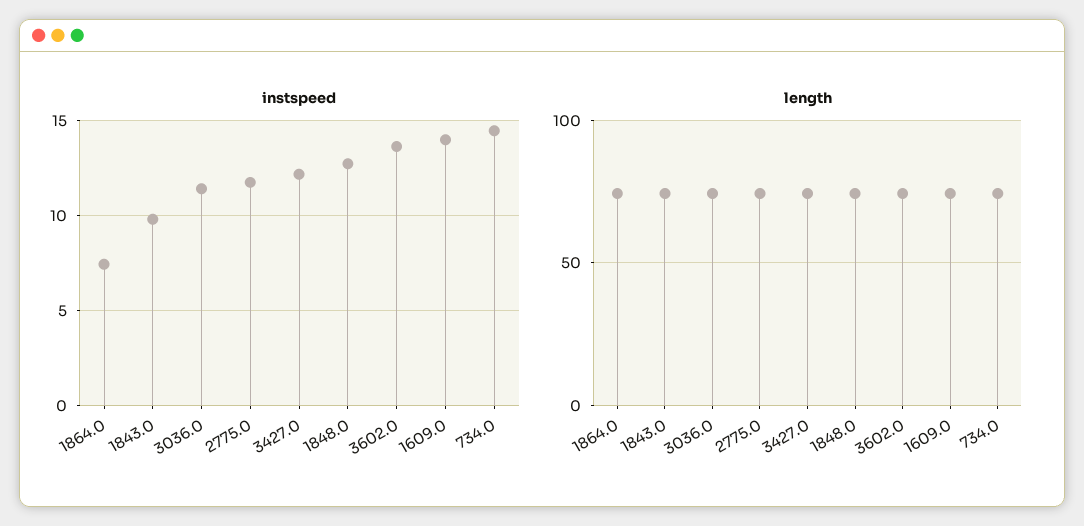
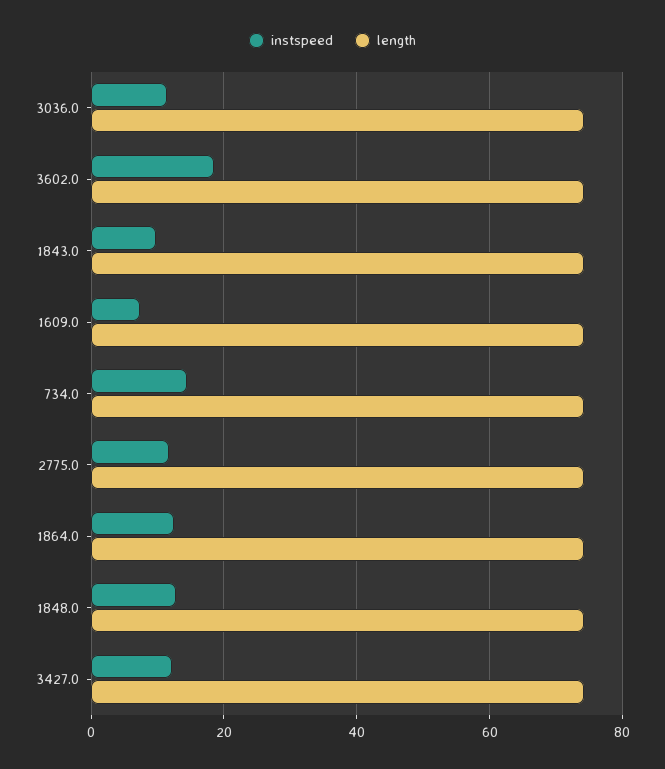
  {
    "instspeed": {
-     "1864.0": 7.5,
+     "1864.0": 12,
      "1843.0": 10,
      "3036.0": 11.5,
      "2775.0": 11.5,
      "3427.0": 12,
      "1848.0": 12.5,
-     "3602.0": 13.5,
+     "3602.0": 18,
-     "1609.0": 14,
+     "1609.0": 8,
      "734.0": 14.5
    },
    "length": {
      "1864.0": 74,
      "1843.0": 74,
      "3036.0": 74,
      "2775.0": 74,
      "3427.0": 74,
      "1848.0": 74,
      "3602.0": 74,
      "1609.0": 74,
      "734.0": 74
    }
  }

